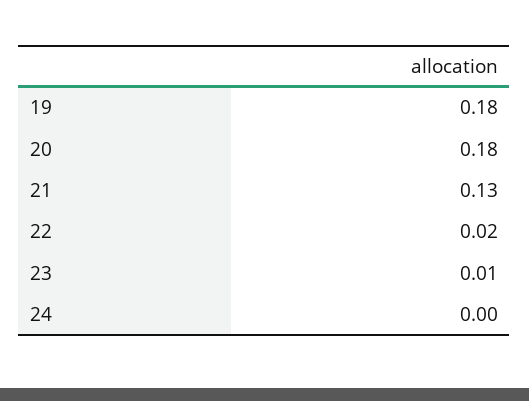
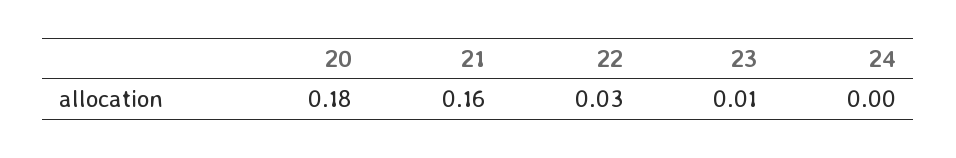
  {
-   "19": 0.18,
    "20": 0.18,
-   "21": 0.13,
+   "21": 0.16,
-   "22": 0.02,
+   "22": 0.03,
    "23": 0.01,
    "24": 0
  }

